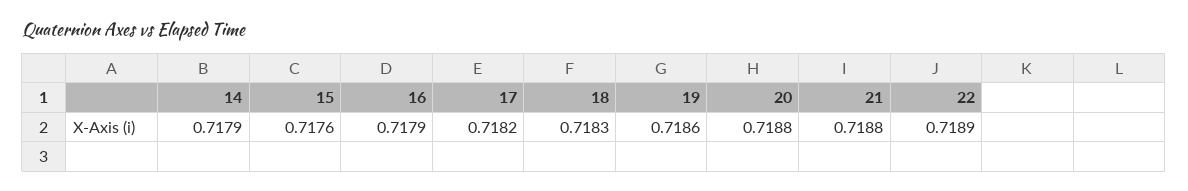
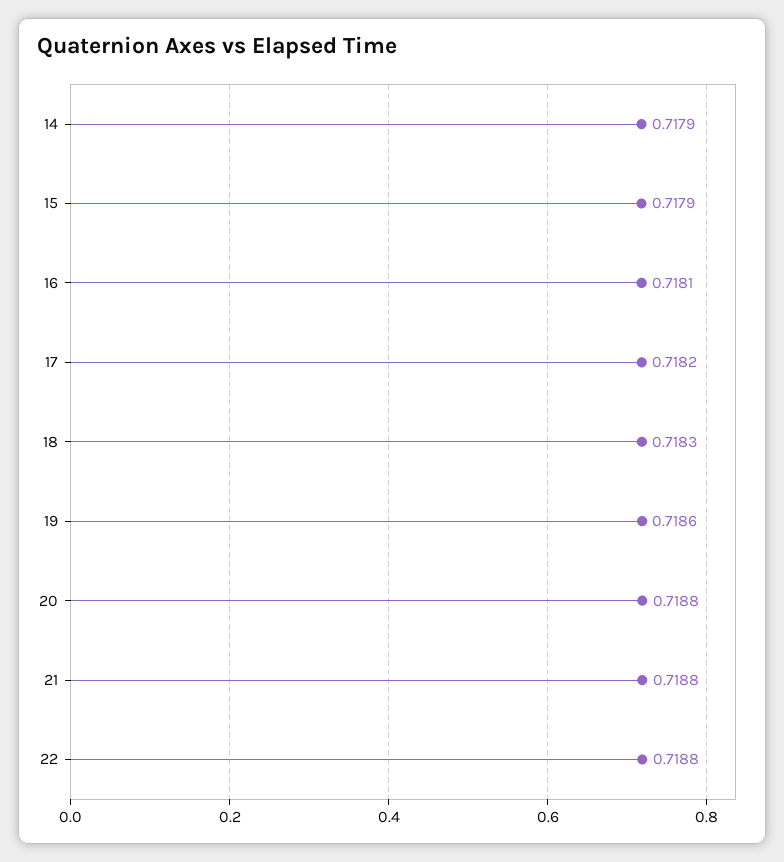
  {
    "14": 0.7179,
-   "15": 0.7176,
+   "15": 0.7179,
-   "16": 0.7179,
+   "16": 0.7181,
    "17": 0.7182,
    "18": 0.7183,
    "19": 0.7186,
    "20": 0.7188,
    "21": 0.7188,
-   "22": 0.7189
+   "22": 0.7188
  }

